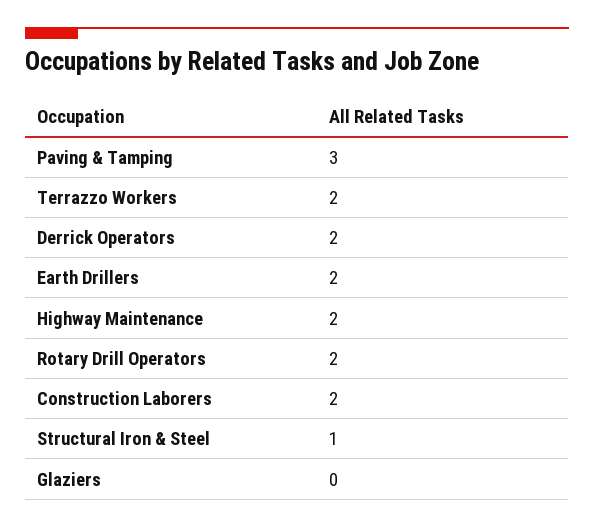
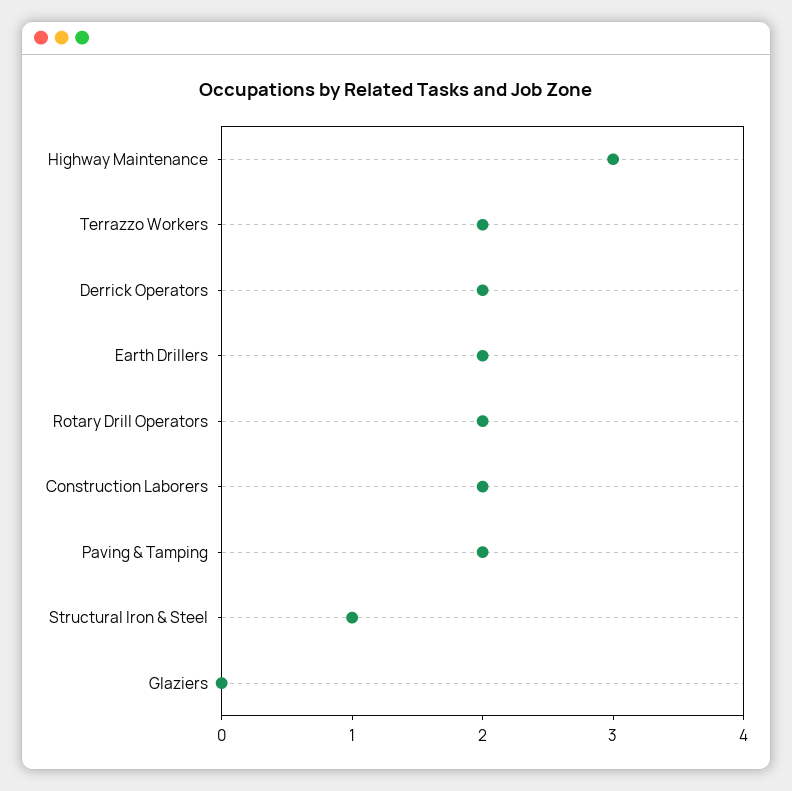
  {
-   "Paving & Tamping": 3,
+   "Paving & Tamping": 2,
    "Terrazzo Workers": 2,
    "Derrick Operators": 2,
    "Earth Drillers": 2,
-   "Highway Maintenance": 2,
+   "Highway Maintenance": 3,
    "Rotary Drill Operators": 2,
    "Construction Laborers": 2,
    "Structural Iron & Steel": 1,
    "Glaziers": 0
  }

